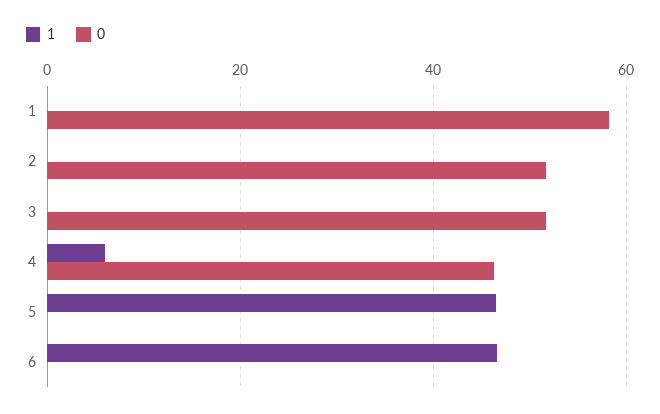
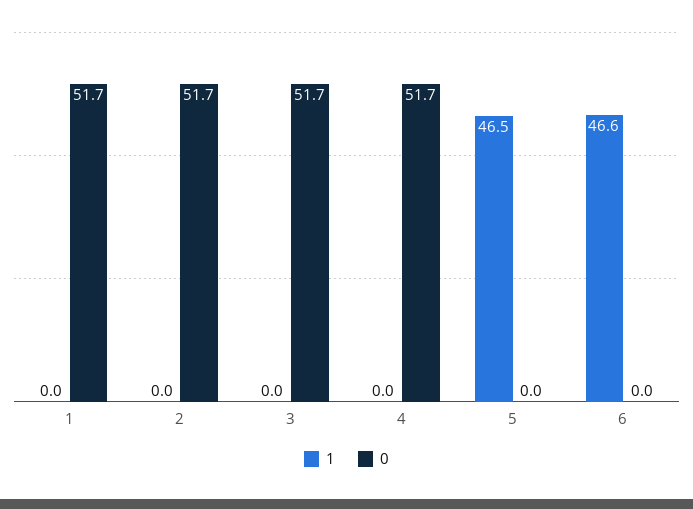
  {
    "1": {
      "1": 0,
      "2": 0,
      "3": 0,
-     "4": 6,
+     "4": 0,
      "5": 46.5,
      "6": 46.6
    },
    "0": {
-     "1": 58,
+     "1": 51.7,
      "2": 51.7,
      "3": 51.7,
-     "4": 46,
+     "4": 51.7,
      "5": 0,
      "6": 0
    }
  }

